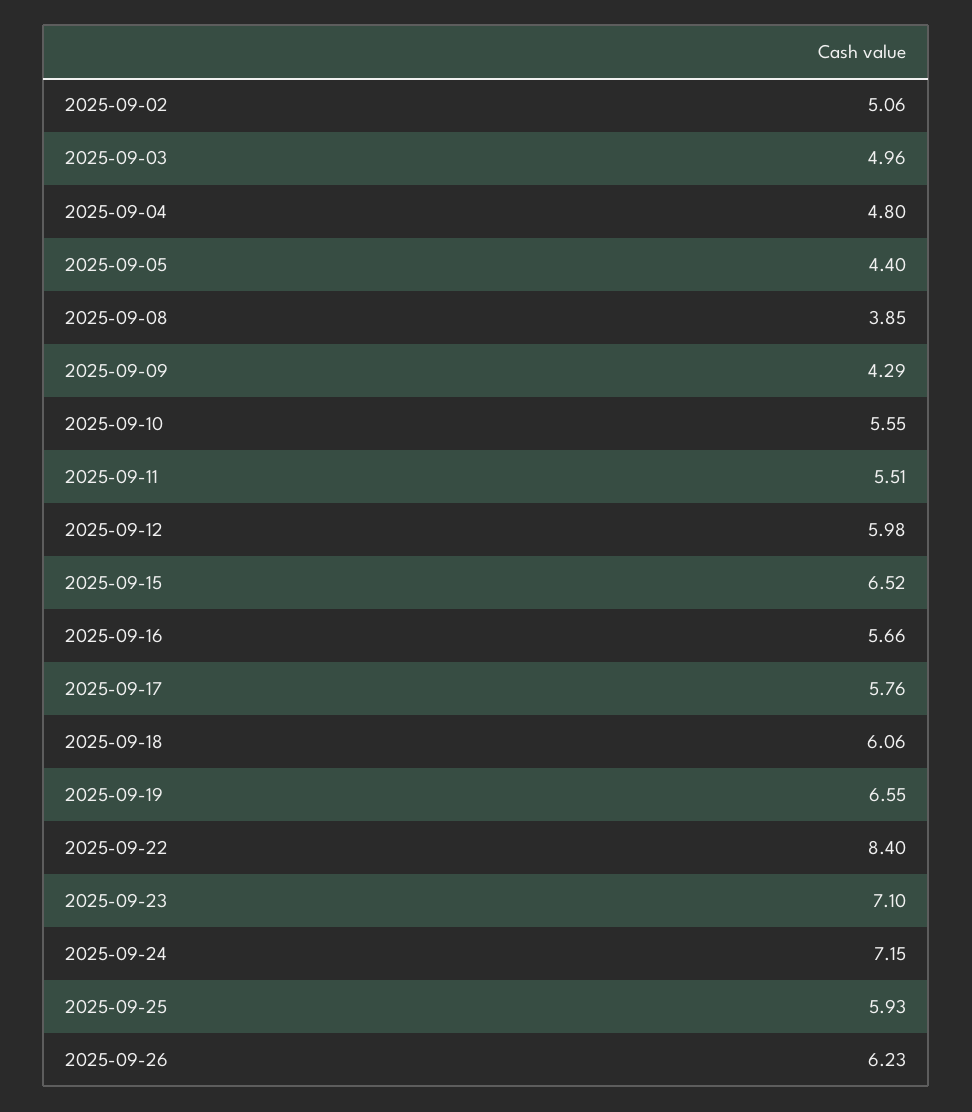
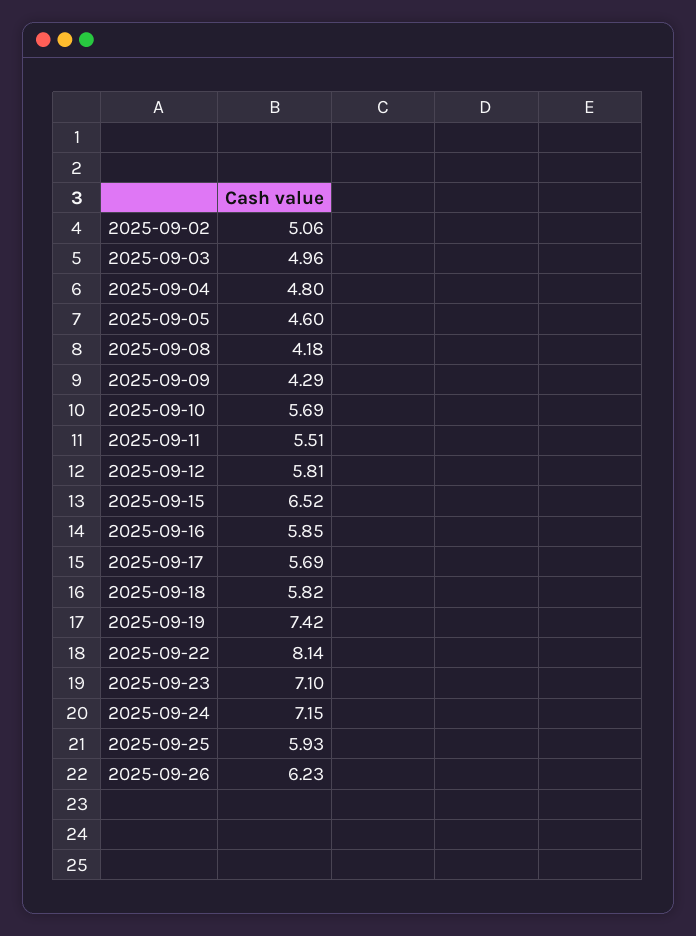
  {
    "2025-09-02": 5.06,
    "2025-09-03": 4.96,
    "2025-09-04": 4.8,
-   "2025-09-05": 4.4,
+   "2025-09-05": 4.6,
-   "2025-09-08": 3.85,
+   "2025-09-08": 4.18,
    "2025-09-09": 4.29,
-   "2025-09-10": 5.55,
+   "2025-09-10": 5.69,
    "2025-09-11": 5.51,
-   "2025-09-12": 5.98,
+   "2025-09-12": 5.81,
    "2025-09-15": 6.52,
-   "2025-09-16": 5.66,
+   "2025-09-16": 5.85,
-   "2025-09-17": 5.76,
+   "2025-09-17": 5.69,
-   "2025-09-18": 6.06,
+   "2025-09-18": 5.82,
-   "2025-09-19": 6.55,
+   "2025-09-19": 7.42,
-   "2025-09-22": 8.4,
+   "2025-09-22": 8.14,
    "2025-09-23": 7.1,
    "2025-09-24": 7.15,
    "2025-09-25": 5.93,
    "2025-09-26": 6.23
  }

